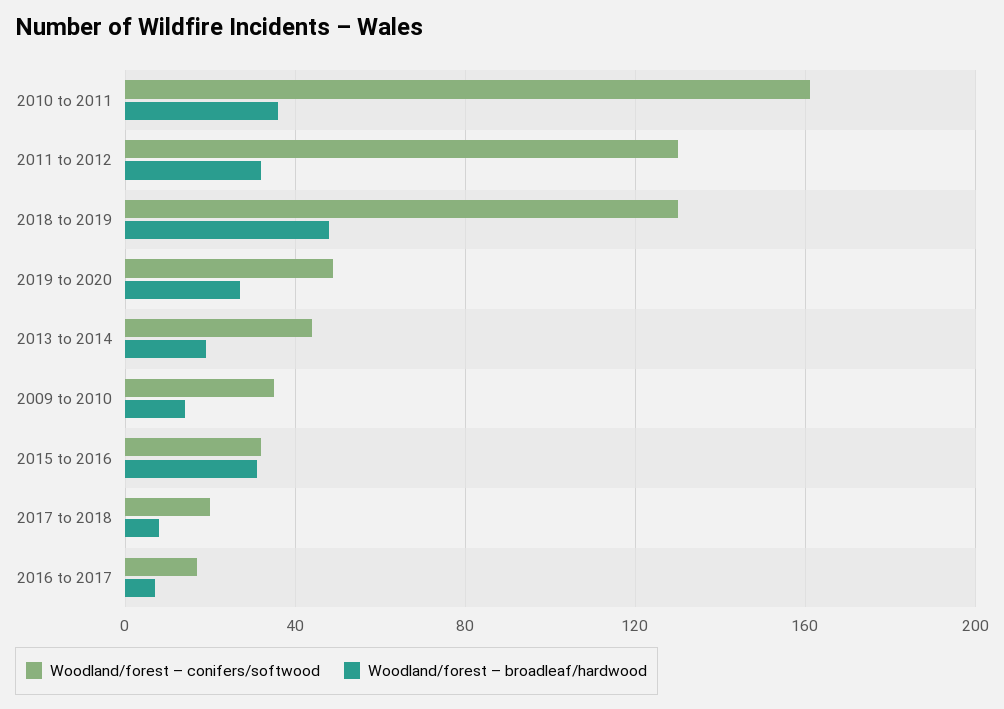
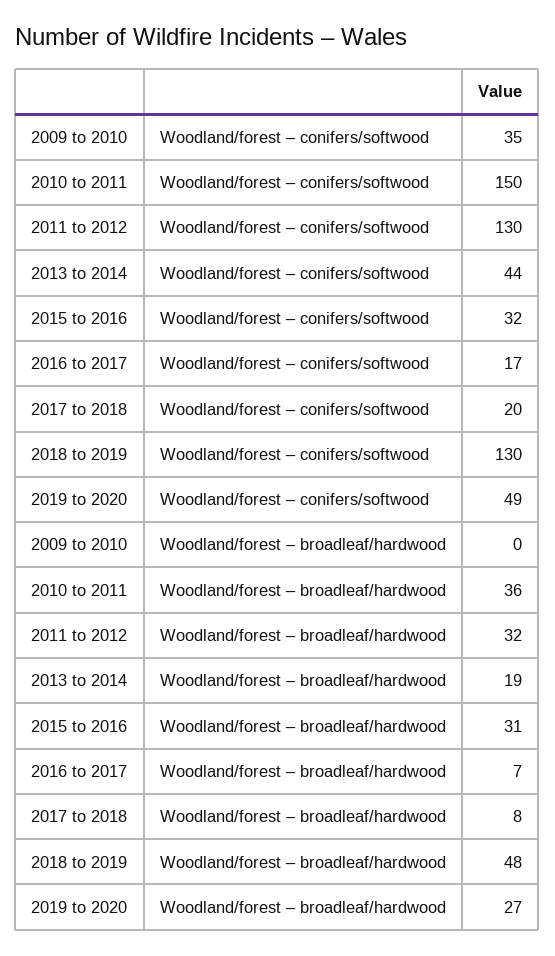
  {
    "Woodland/forest – conifers/softwood": {
-     "2010 to 2011": 160,
+     "2010 to 2011": 150,
      "2011 to 2012": 130,
      "2018 to 2019": 130,
      "2019 to 2020": 49,
      "2013 to 2014": 44,
      "2009 to 2010": 35,
      "2015 to 2016": 32,
      "2017 to 2018": 20,
      "2016 to 2017": 17
    },
    "Woodland/forest – broadleaf/hardwood": {
      "2010 to 2011": 36,
      "2011 to 2012": 32,
      "2018 to 2019": 48,
      "2019 to 2020": 27,
      "2013 to 2014": 19,
-     "2009 to 2010": 15,
+     "2009 to 2010": 0,
      "2015 to 2016": 31,
      "2017 to 2018": 8,
      "2016 to 2017": 7
    }
  }

